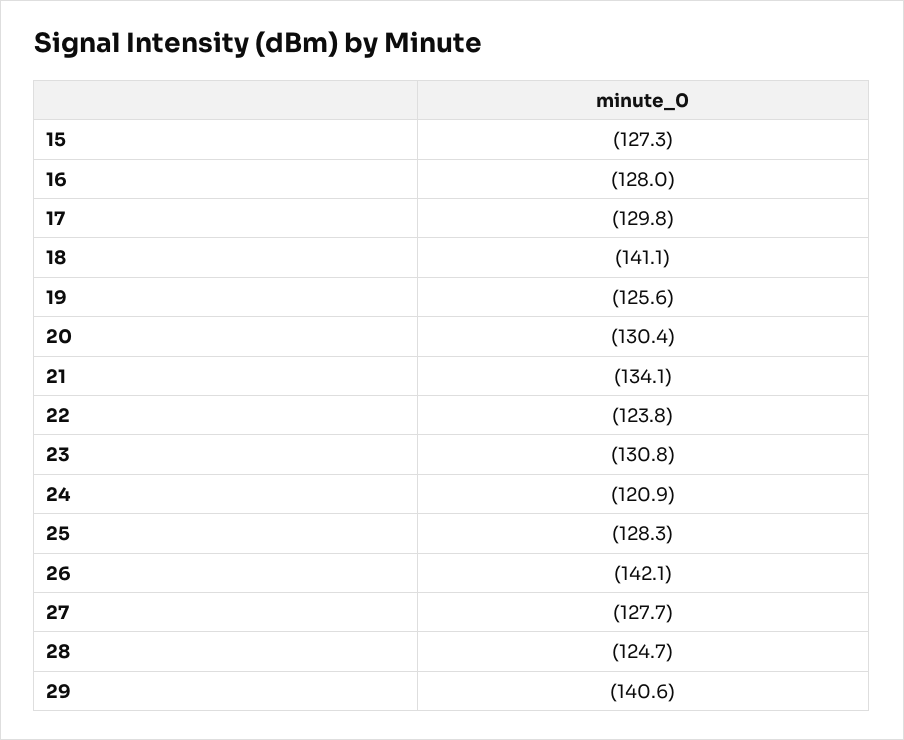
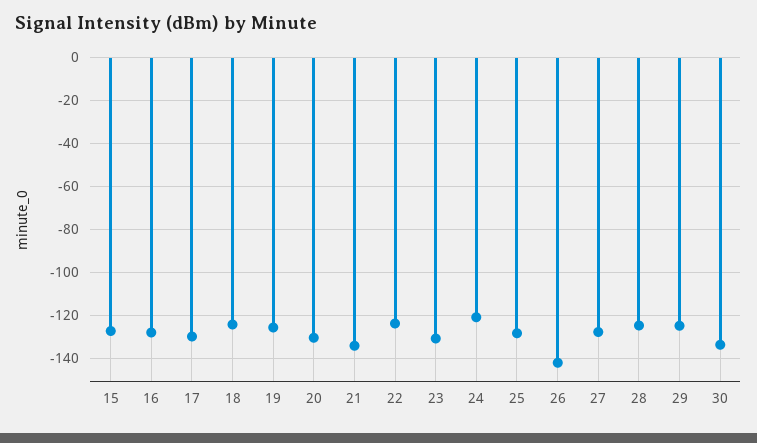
  {
    "15": -127.3,
    "16": -128,
    "17": -129.8,
-   "18": -141.1,
+   "18": -125,
    "19": -125.6,
    "20": -130.4,
    "21": -134.1,
    "22": -123.8,
    "23": -130.8,
    "24": -120.9,
    "25": -128.3,
    "26": -142.1,
    "27": -127.7,
    "28": -124.7,
-   "29": -140.6
+   "29": -125,
+   "30": -135
  }

